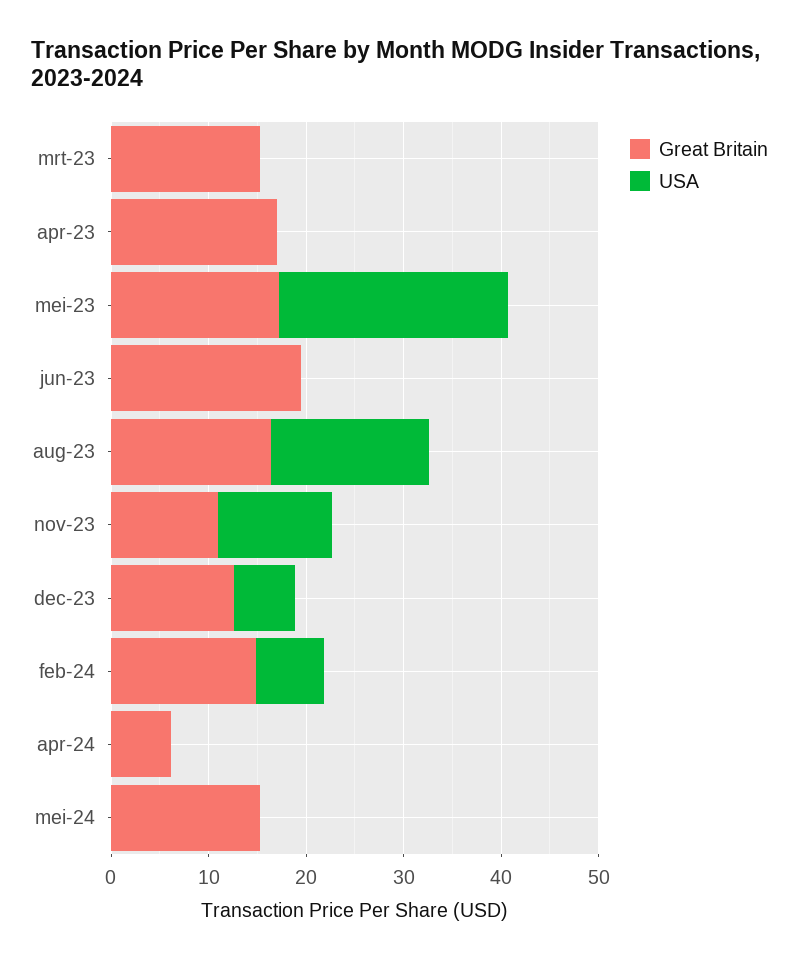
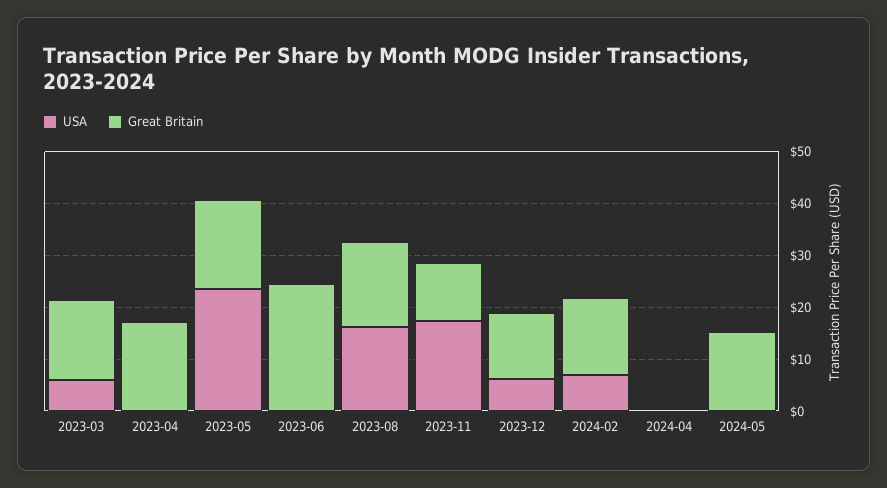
  {
    "Great Britain": {
      "mrt-23": 16,
      "apr-23": 18,
      "mei-23": 18,
-     "jun-23": 20,
+     "jun-23": 24,
      "aug-23": 16,
      "nov-23": 12,
      "dec-23": 12,
      "feb-24": 14,
-     "apr-24": 6,
+     "apr-24": 0,
      "mei-24": 16
    },
    "USA": {
-     "mrt-23": 0,
+     "mrt-23": 6,
      "apr-23": 0,
      "mei-23": 24,
      "jun-23": 0,
      "aug-23": 16,
-     "nov-23": 12,
+     "nov-23": 18,
      "dec-23": 6,
      "feb-24": 6,
      "apr-24": 0,
      "mei-24": 0
    }
  }

